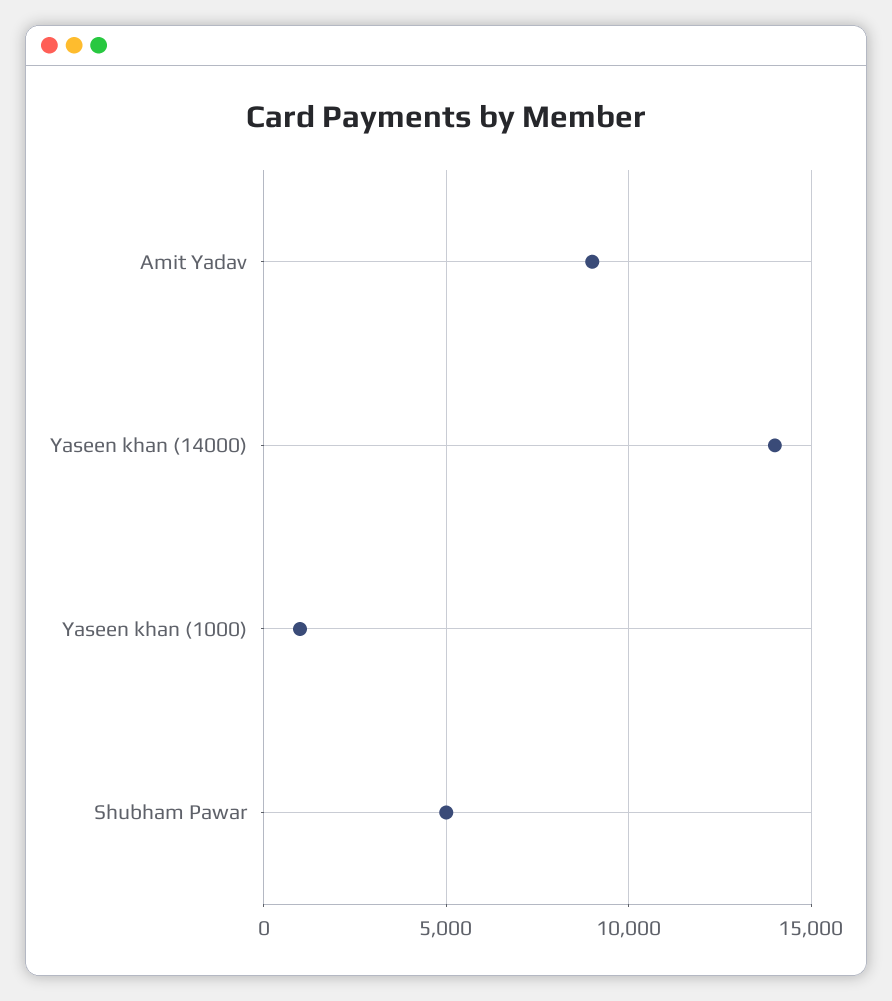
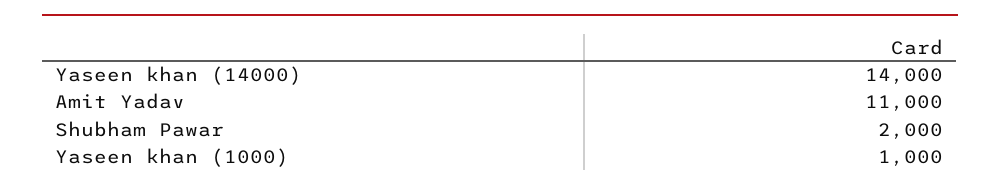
  {
-   "Amit Yadav": 9000,
+   "Amit Yadav": 11000,
    "Yaseen khan (14000)": 14000,
    "Yaseen khan (1000)": 1000,
-   "Shubham Pawar": 5000
+   "Shubham Pawar": 2000
  }

